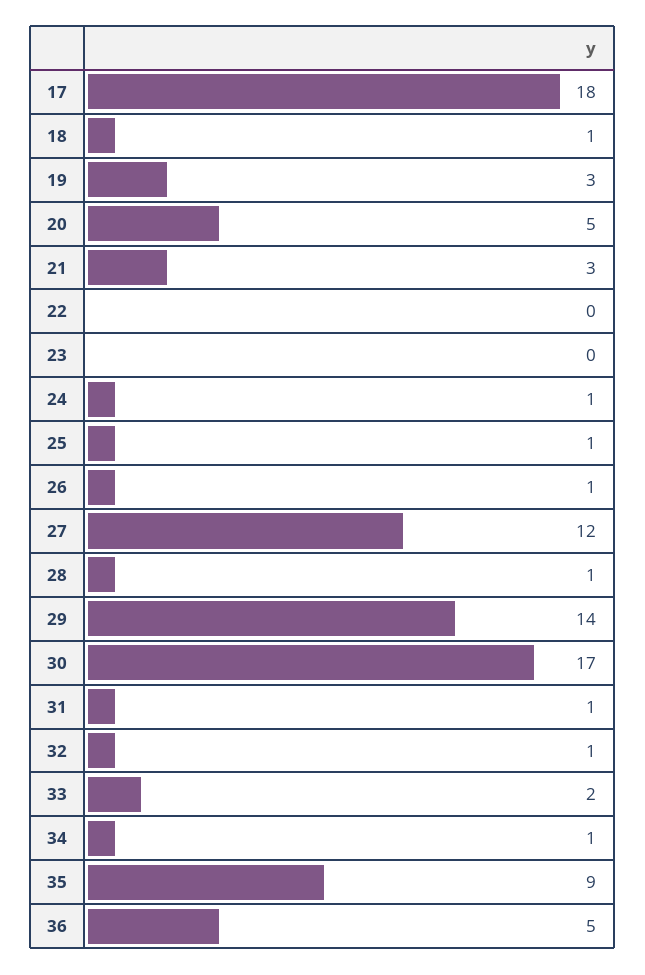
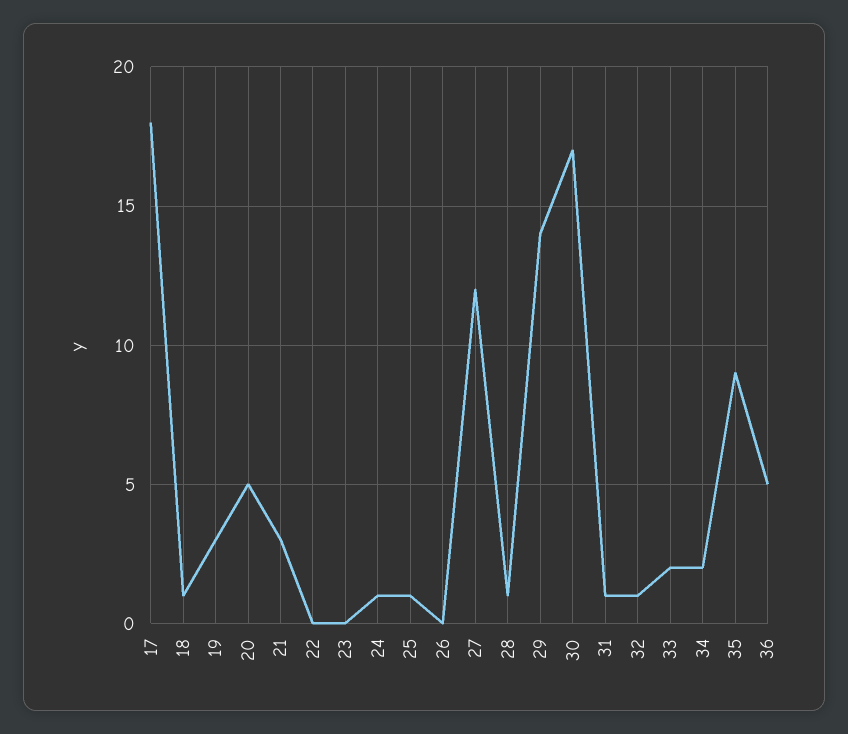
  {
    "17": 18,
    "18": 1,
    "19": 3,
    "20": 5,
    "21": 3,
    "22": 0,
    "23": 0,
    "24": 1,
    "25": 1,
-   "26": 1,
+   "26": 0,
    "27": 12,
    "28": 1,
    "29": 14,
    "30": 17,
    "31": 1,
    "32": 1,
    "33": 2,
-   "34": 1,
+   "34": 2,
    "35": 9,
    "36": 5
  }

